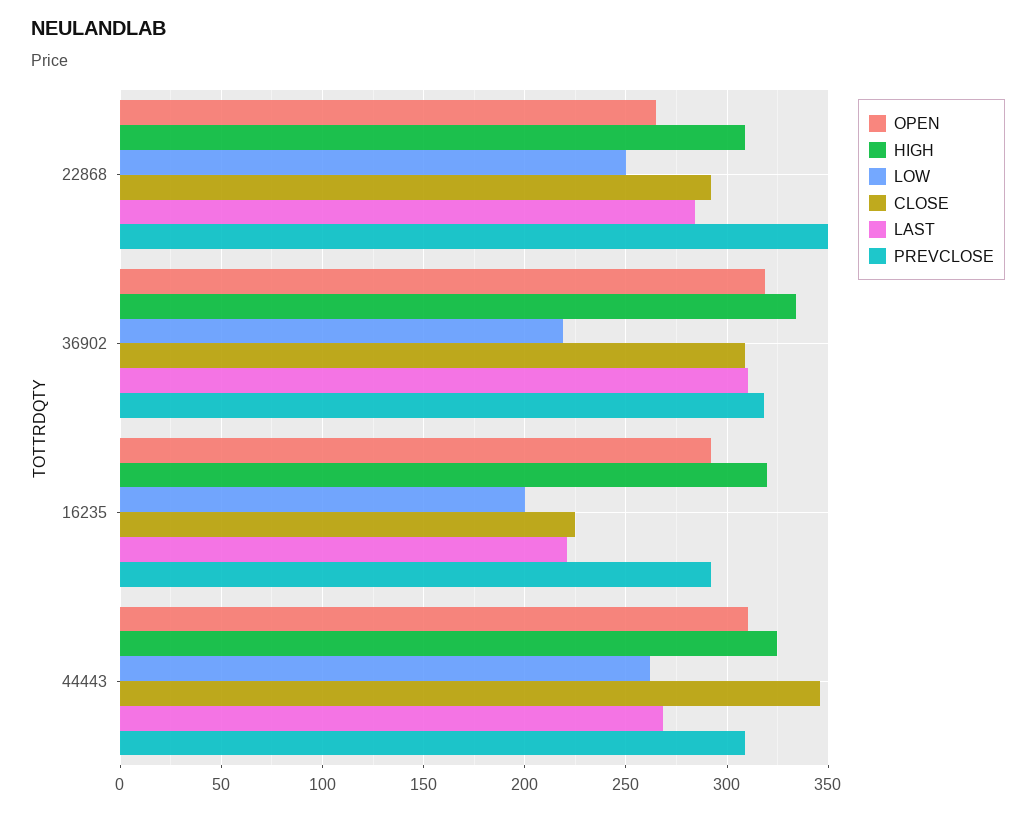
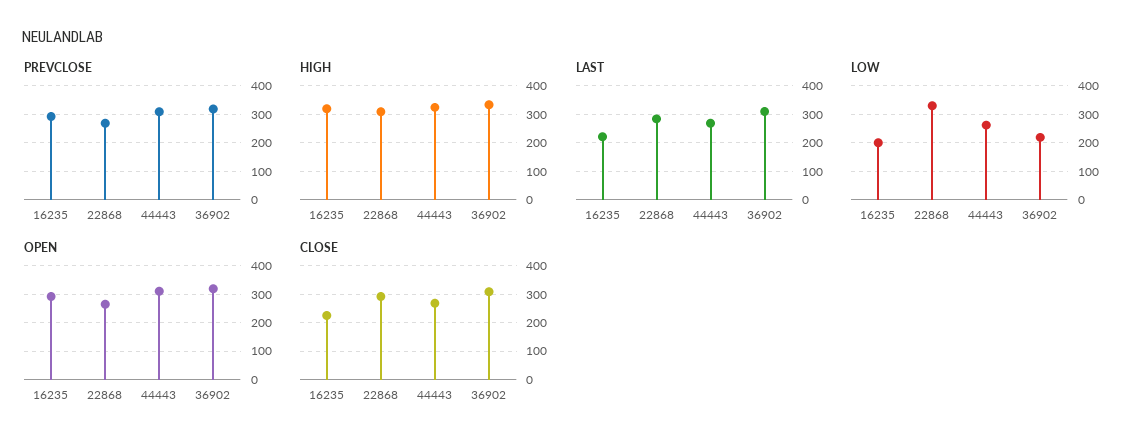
  {
    "OPEN": {
      "22868": 265,
      "36902": 320,
      "16235": 290,
      "44443": 310
    },
    "HIGH": {
      "22868": 310,
      "36902": 335,
      "16235": 320,
      "44443": 325
    },
    "LOW": {
-     "22868": 250,
+     "22868": 325,
      "36902": 220,
      "16235": 200,
      "44443": 260
    },
    "CLOSE": {
      "22868": 290,
      "36902": 310,
      "16235": 225,
-     "44443": 345
+     "44443": 275
    },
    "LAST": {
      "22868": 285,
      "36902": 310,
      "16235": 220,
      "44443": 270
    },
    "PREVCLOSE": {
-     "22868": 350,
+     "22868": 275,
      "36902": 320,
      "16235": 290,
      "44443": 310
    }
  }

